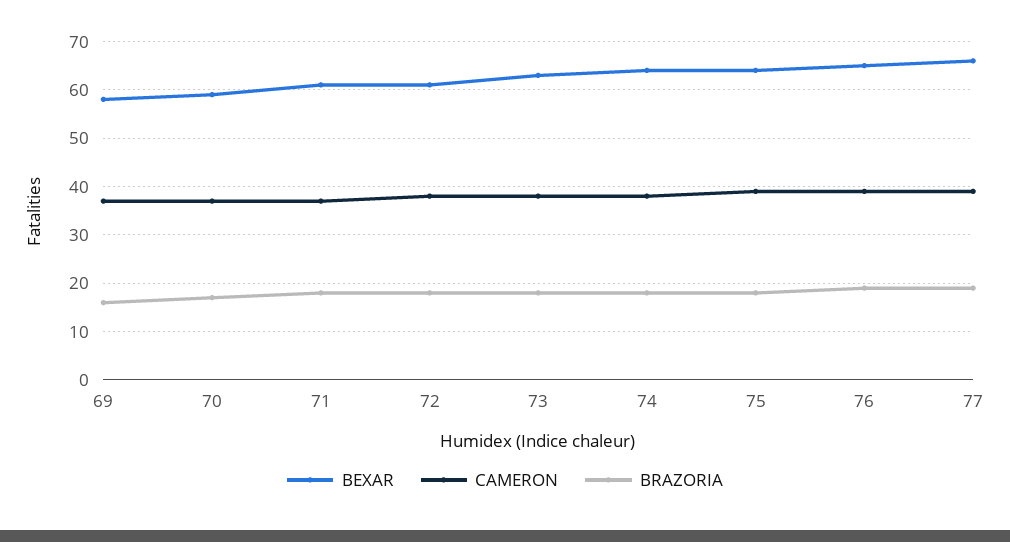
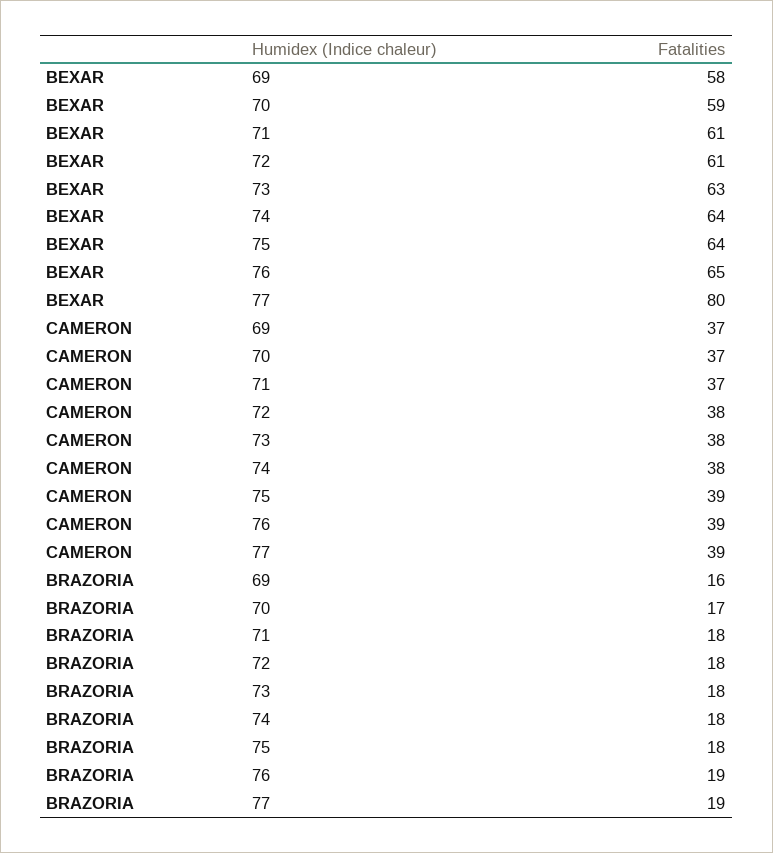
  {
    "BEXAR": {
      "69": 58,
      "70": 59,
      "71": 61,
      "72": 61,
      "73": 63,
      "74": 64,
      "75": 64,
      "76": 65,
-     "77": 65
+     "77": 80
    },
    "CAMERON": {
      "69": 37,
      "70": 37,
      "71": 37,
      "72": 38,
      "73": 38,
      "74": 38,
      "75": 39,
      "76": 39,
      "77": 39
    },
    "BRAZORIA": {
      "69": 16,
      "70": 17,
      "71": 18,
      "72": 18,
      "73": 18,
      "74": 18,
      "75": 18,
      "76": 19,
      "77": 19
    }
  }

